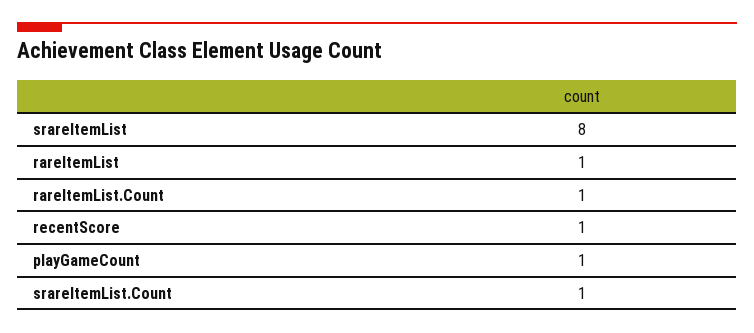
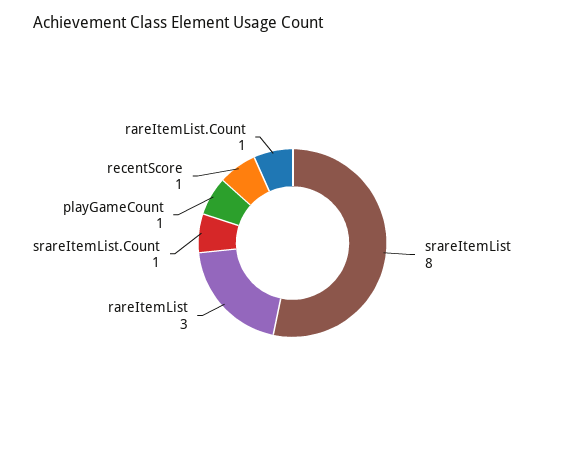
  {
    "srareItemList": 8,
-   "rareItemList": 1,
+   "rareItemList": 3,
    "rareItemList.Count": 1,
    "recentScore": 1,
    "playGameCount": 1,
    "srareItemList.Count": 1
  }

